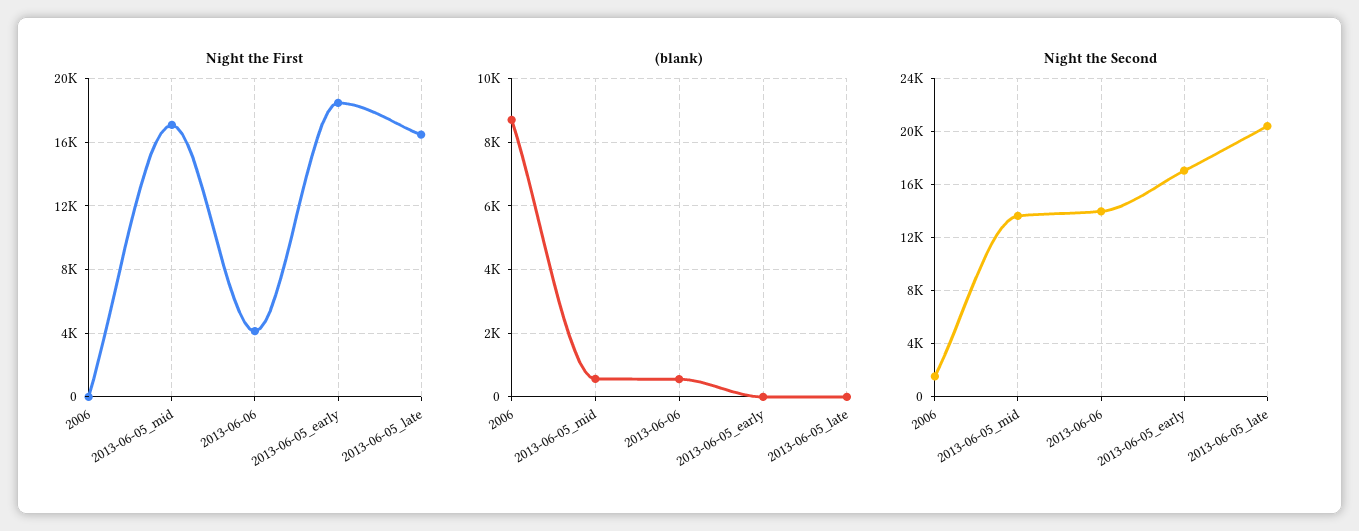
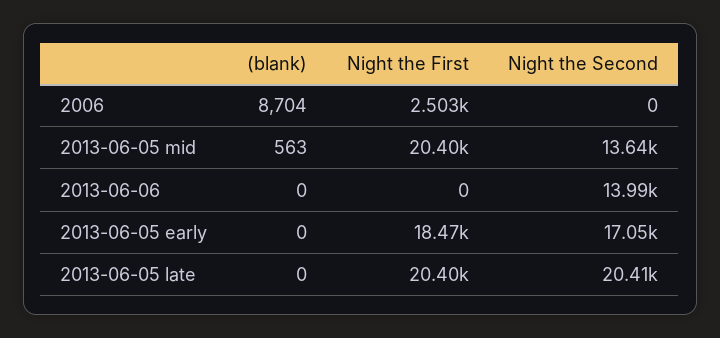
  {
    "Night the First": {
-     "2006": 0,
+     "2006": 2503,
-     "2013-06-05_mid": 17000,
+     "2013-06-05_mid": 20400,
-     "2013-06-06": 4000,
+     "2013-06-06": 0,
      "2013-06-05_early": 18470,
-     "2013-06-05_late": 16500
+     "2013-06-05_late": 20400
    },
    "(blank)": {
      "2006": 8704,
      "2013-06-05_mid": 563,
-     "2013-06-06": 600,
+     "2013-06-06": 0,
      "2013-06-05_early": 0,
      "2013-06-05_late": 0
    },
    "Night the Second": {
-     "2006": 1500,
+     "2006": 0,
      "2013-06-05_mid": 13640,
      "2013-06-06": 13990,
      "2013-06-05_early": 17050,
      "2013-06-05_late": 20410
    }
  }

